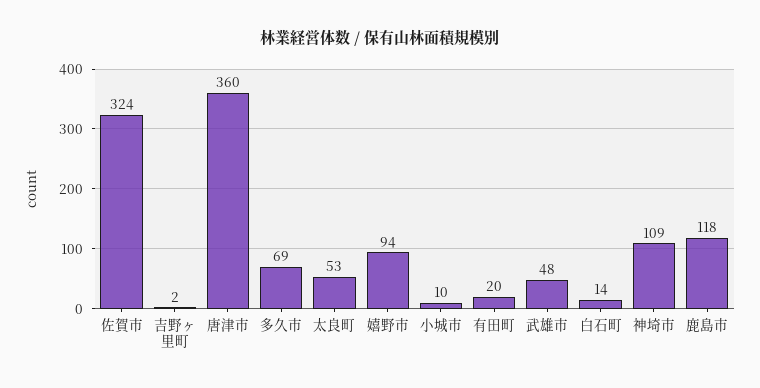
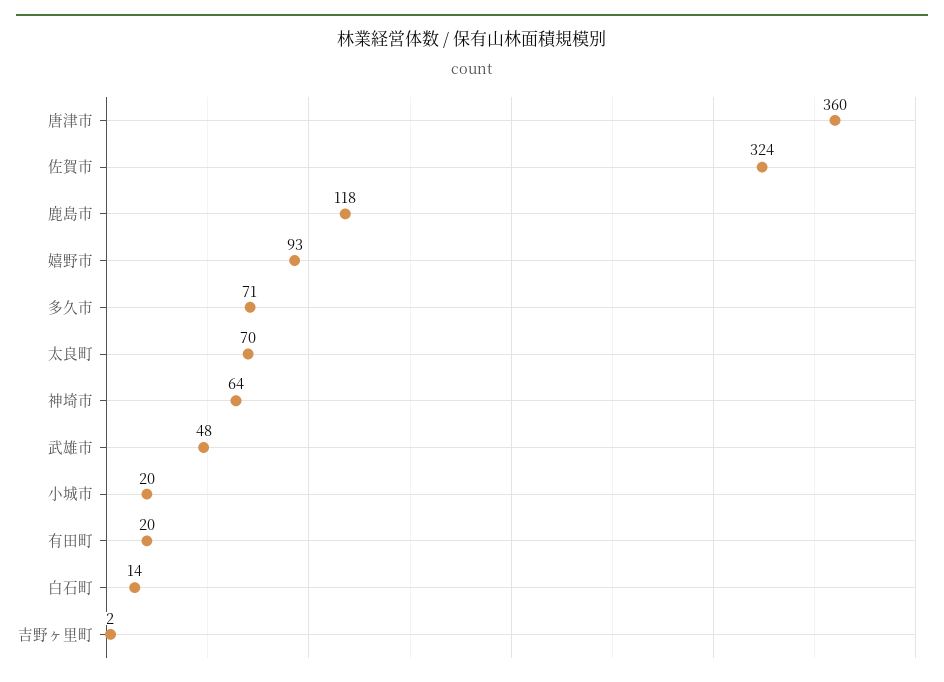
  {
    "佐賀市": 324,
    "吉野ヶ里町": 2,
    "唐津市": 360,
-   "多久市": 69,
+   "多久市": 71,
-   "太良町": 53,
+   "太良町": 70,
-   "嬉野市": 94,
+   "嬉野市": 93,
-   "小城市": 10,
+   "小城市": 20,
    "有田町": 20,
    "武雄市": 48,
    "白石町": 14,
-   "神埼市": 109,
+   "神埼市": 64,
    "鹿島市": 118
  }

